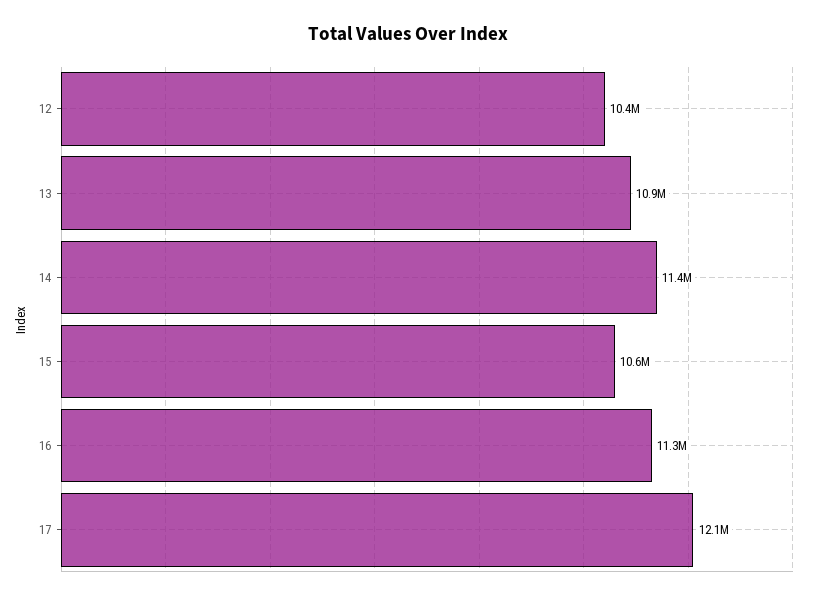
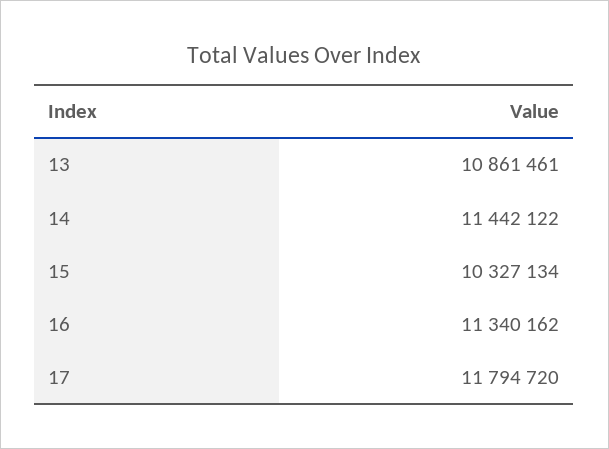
  {
-   "12": 10400000,
    "13": 10861461,
    "14": 11442122,
-   "15": 10600000,
+   "15": 10327134,
    "16": 11340162,
-   "17": 12100000
+   "17": 11794720
  }

